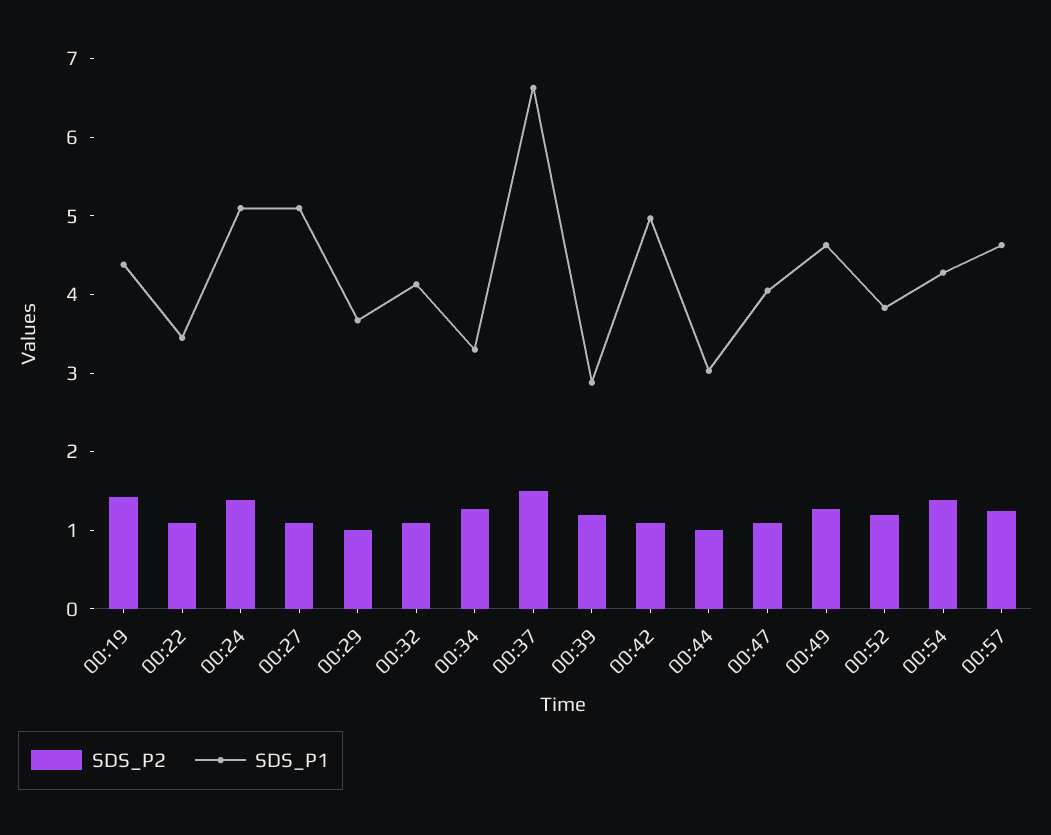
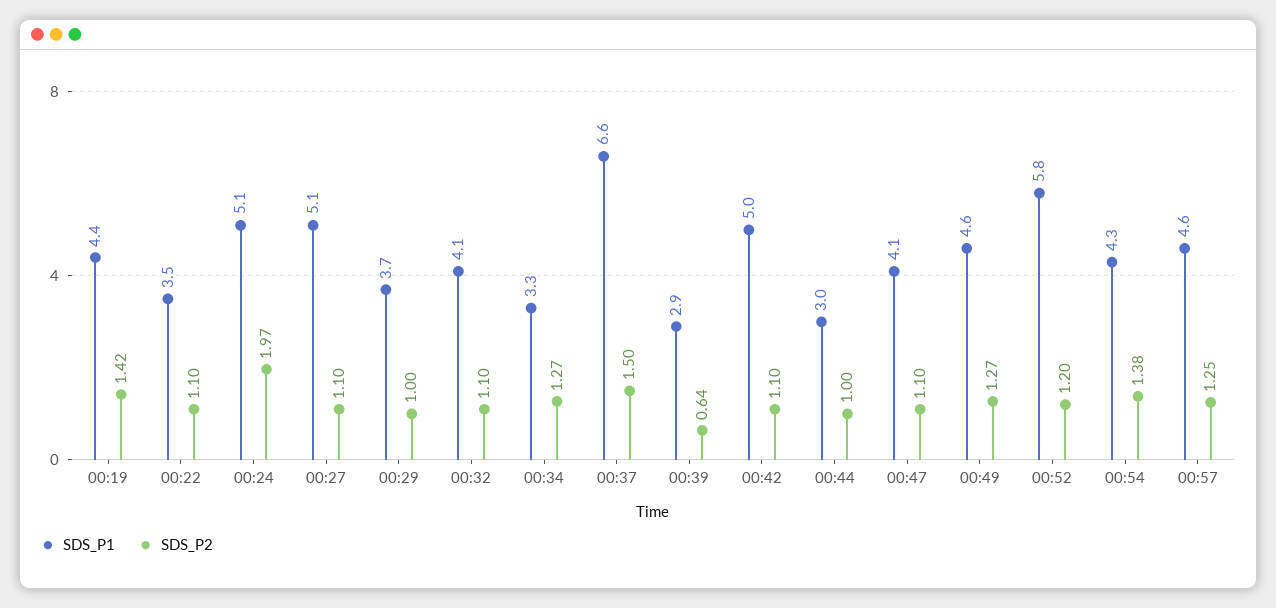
  {
    "SDS_P2": {
      "00:19": 1.42,
      "00:22": 1.1,
-     "00:24": 1.4,
+     "00:24": 1.97,
      "00:27": 1.1,
      "00:29": 1,
      "00:32": 1.1,
      "00:34": 1.27,
      "00:37": 1.5,
-     "00:39": 1.2,
+     "00:39": 0.64,
      "00:42": 1.1,
      "00:44": 1,
      "00:47": 1.1,
      "00:49": 1.27,
      "00:52": 1.2,
      "00:54": 1.38,
      "00:57": 1.25
    },
    "SDS_P1": {
      "00:19": 4.4,
      "00:22": 3.5,
      "00:24": 5.1,
      "00:27": 5.1,
      "00:29": 3.7,
      "00:32": 4.1,
      "00:34": 3.3,
      "00:37": 6.6,
      "00:39": 2.9,
      "00:42": 5,
      "00:44": 3,
      "00:47": 4.1,
      "00:49": 4.6,
-     "00:52": 3.8,
+     "00:52": 5.8,
      "00:54": 4.3,
      "00:57": 4.6
    }
  }

